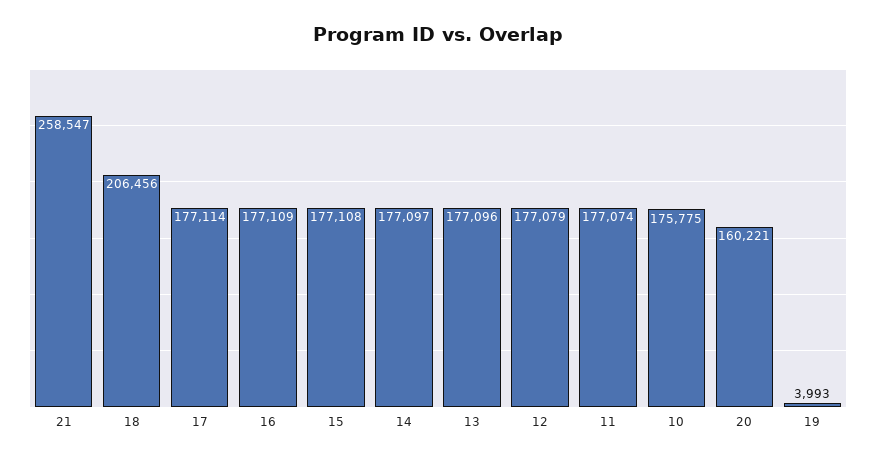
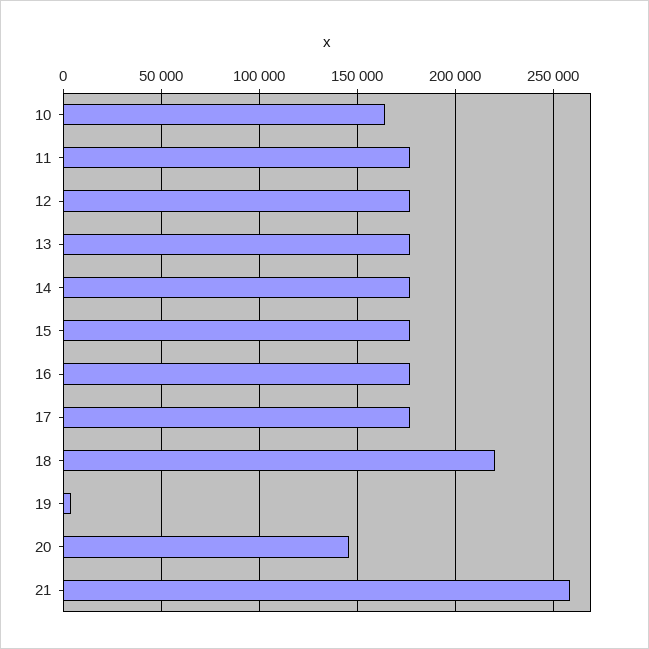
  {
    "21": 258547,
-   "18": 206456,
+   "18": 220000,
    "17": 177114,
    "16": 177109,
    "15": 177108,
    "14": 177097,
    "13": 177096,
    "12": 177079,
    "11": 177074,
-   "10": 175775,
+   "10": 165000,
-   "20": 160221,
+   "20": 145000,
    "19": 3993
  }

